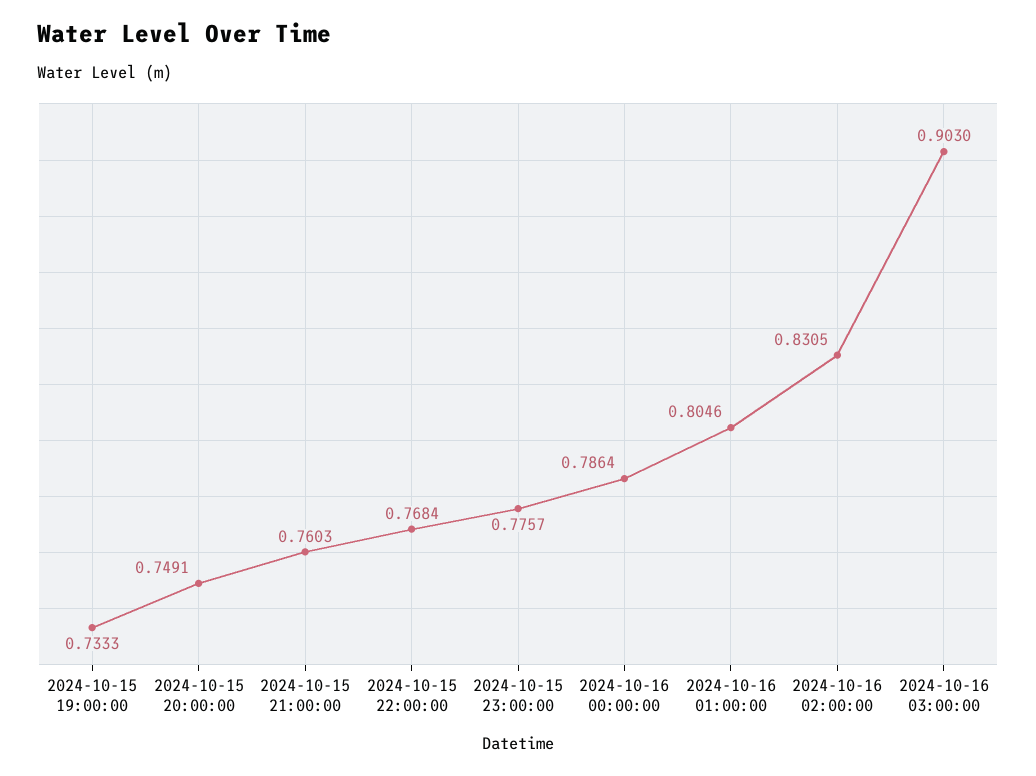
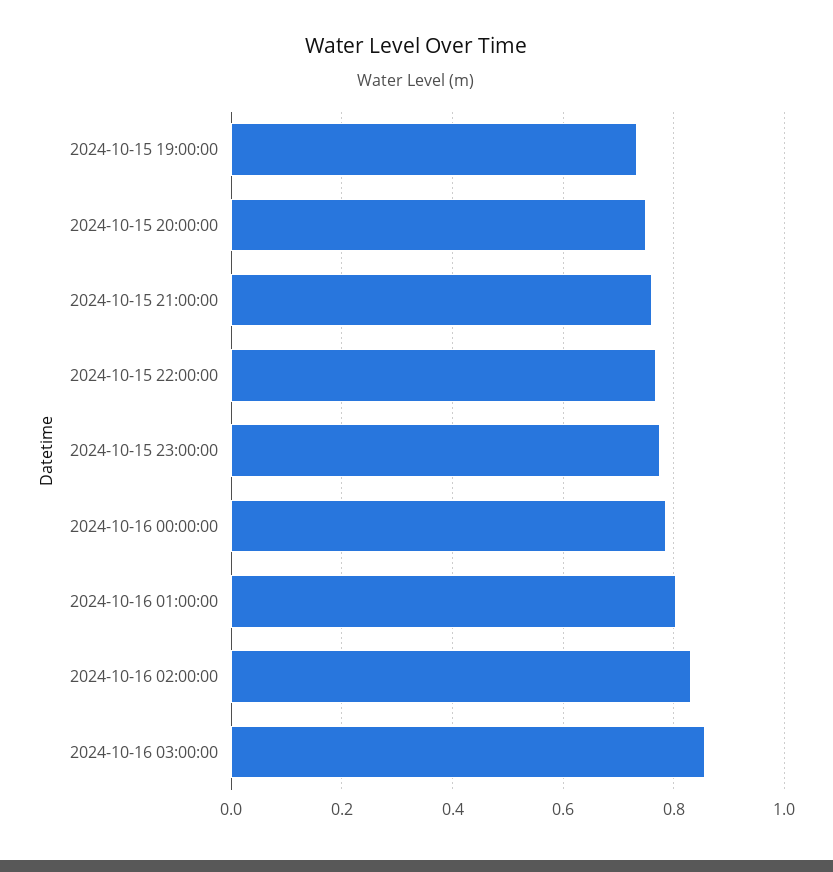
  {
    "2024-10-15 19:00:00": 0.7333,
    "2024-10-15 20:00:00": 0.7491,
    "2024-10-15 21:00:00": 0.7603,
    "2024-10-15 22:00:00": 0.7684,
    "2024-10-15 23:00:00": 0.7757,
    "2024-10-16 00:00:00": 0.7864,
    "2024-10-16 01:00:00": 0.8046,
    "2024-10-16 02:00:00": 0.8305,
-   "2024-10-16 03:00:00": 0.903
+   "2024-10-16 03:00:00": 0.86
  }

